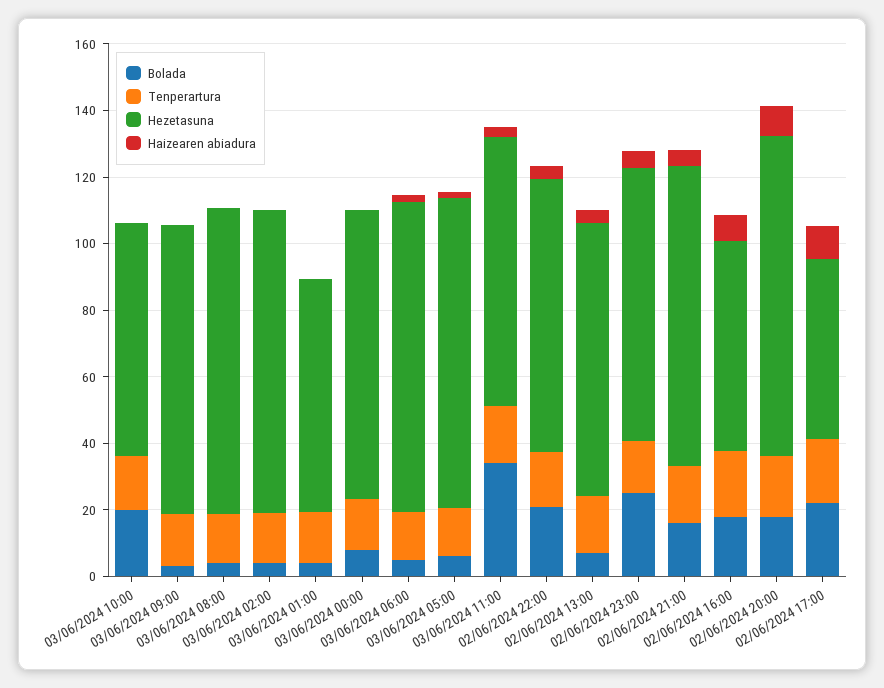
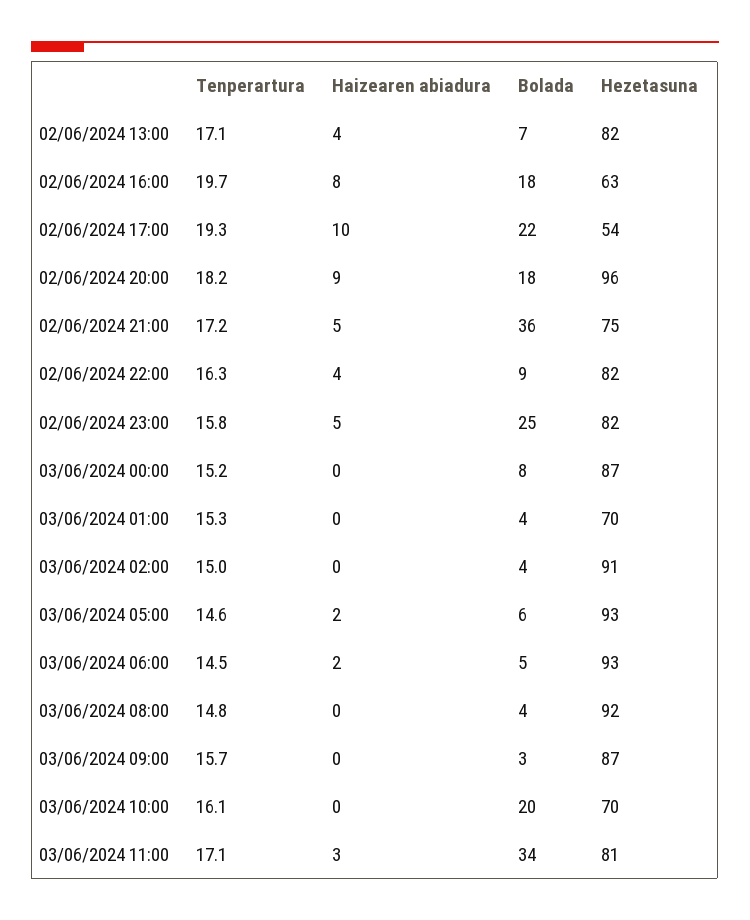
  {
    "Bolada": {
      "03/06/2024 10:00": 20,
      "03/06/2024 09:00": 3,
      "03/06/2024 08:00": 4,
      "03/06/2024 02:00": 4,
      "03/06/2024 01:00": 4,
      "03/06/2024 00:00": 8,
      "03/06/2024 06:00": 5,
      "03/06/2024 05:00": 6,
      "03/06/2024 11:00": 34,
-     "02/06/2024 22:00": 20,
+     "02/06/2024 22:00": 9,
      "02/06/2024 13:00": 7,
      "02/06/2024 23:00": 25,
-     "02/06/2024 21:00": 15,
+     "02/06/2024 21:00": 36,
      "02/06/2024 16:00": 18,
      "02/06/2024 20:00": 18,
      "02/06/2024 17:00": 22
    },
    "Tenperartura": {
      "03/06/2024 10:00": 16.1,
      "03/06/2024 09:00": 15.7,
      "03/06/2024 08:00": 14.8,
      "03/06/2024 02:00": 15,
      "03/06/2024 01:00": 15.3,
      "03/06/2024 00:00": 15.2,
      "03/06/2024 06:00": 14.5,
      "03/06/2024 05:00": 14.6,
      "03/06/2024 11:00": 17.1,
      "02/06/2024 22:00": 16.3,
      "02/06/2024 13:00": 17.1,
      "02/06/2024 23:00": 15.8,
      "02/06/2024 21:00": 17.2,
      "02/06/2024 16:00": 19.7,
      "02/06/2024 20:00": 18.2,
      "02/06/2024 17:00": 19.3
    },
    "Hezetasuna": {
      "03/06/2024 10:00": 70,
      "03/06/2024 09:00": 87,
      "03/06/2024 08:00": 92,
      "03/06/2024 02:00": 91,
      "03/06/2024 01:00": 70,
      "03/06/2024 00:00": 87,
      "03/06/2024 06:00": 93,
      "03/06/2024 05:00": 93,
      "03/06/2024 11:00": 81,
      "02/06/2024 22:00": 82,
      "02/06/2024 13:00": 82,
      "02/06/2024 23:00": 82,
-     "02/06/2024 21:00": 90,
+     "02/06/2024 21:00": 75,
      "02/06/2024 16:00": 63,
      "02/06/2024 20:00": 96,
      "02/06/2024 17:00": 54
    },
    "Haizearen abiadura": {
      "03/06/2024 10:00": 0,
      "03/06/2024 09:00": 0,
      "03/06/2024 08:00": 0,
      "03/06/2024 02:00": 0,
      "03/06/2024 01:00": 0,
      "03/06/2024 00:00": 0,
      "03/06/2024 06:00": 2,
      "03/06/2024 05:00": 2,
      "03/06/2024 11:00": 3,
      "02/06/2024 22:00": 4,
      "02/06/2024 13:00": 4,
      "02/06/2024 23:00": 5,
      "02/06/2024 21:00": 5,
      "02/06/2024 16:00": 8,
      "02/06/2024 20:00": 9,
      "02/06/2024 17:00": 10
    }
  }

